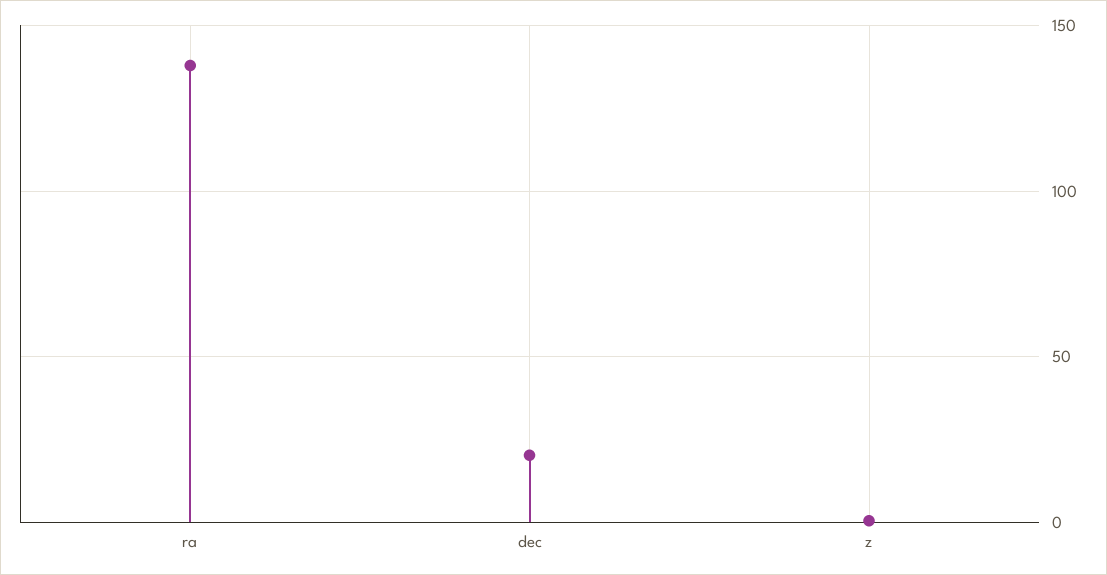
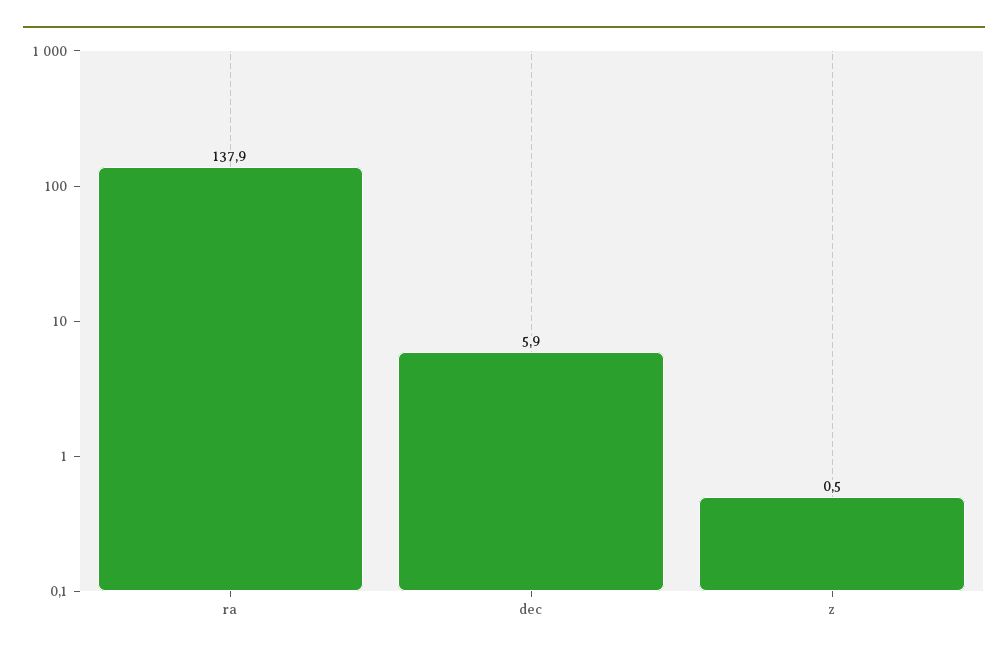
  {
    "ra": 137.9,
-   "dec": 20,
+   "dec": 5.9,
    "z": 0.5
  }

